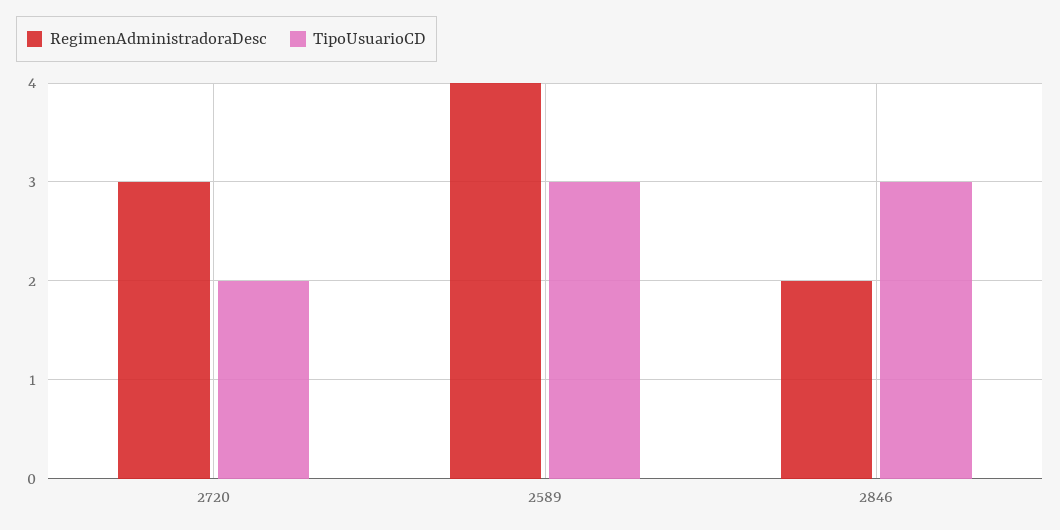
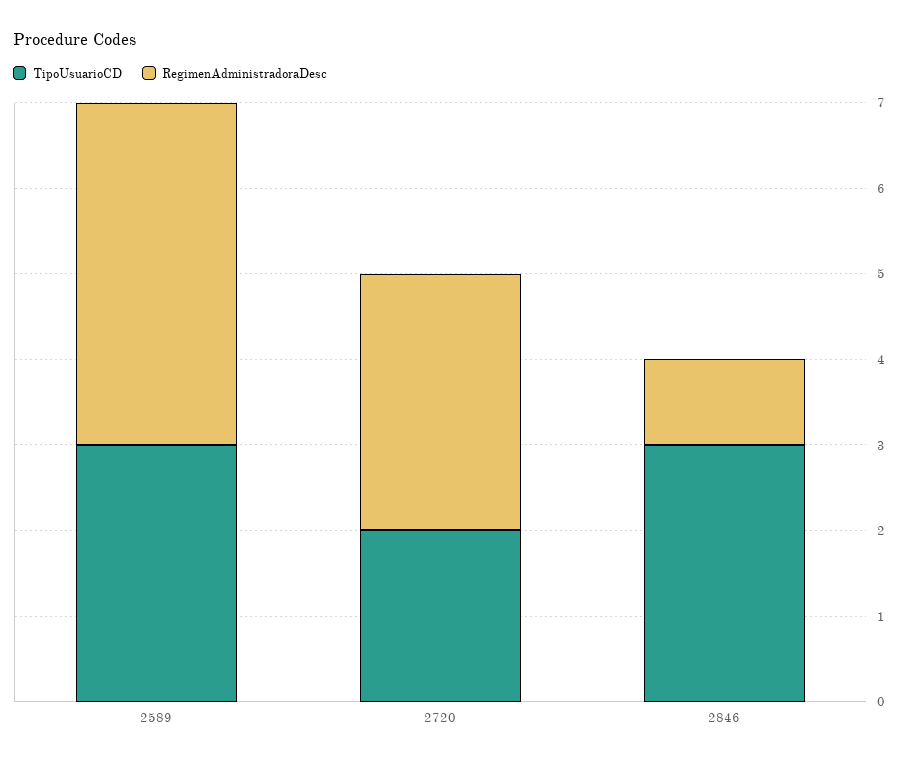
  {
    "RegimenAdministradoraDesc": {
      "2720": 3,
      "2589": 4,
-     "2846": 2
+     "2846": 1
    },
    "TipoUsuarioCD": {
      "2720": 2,
      "2589": 3,
      "2846": 3
    }
  }

